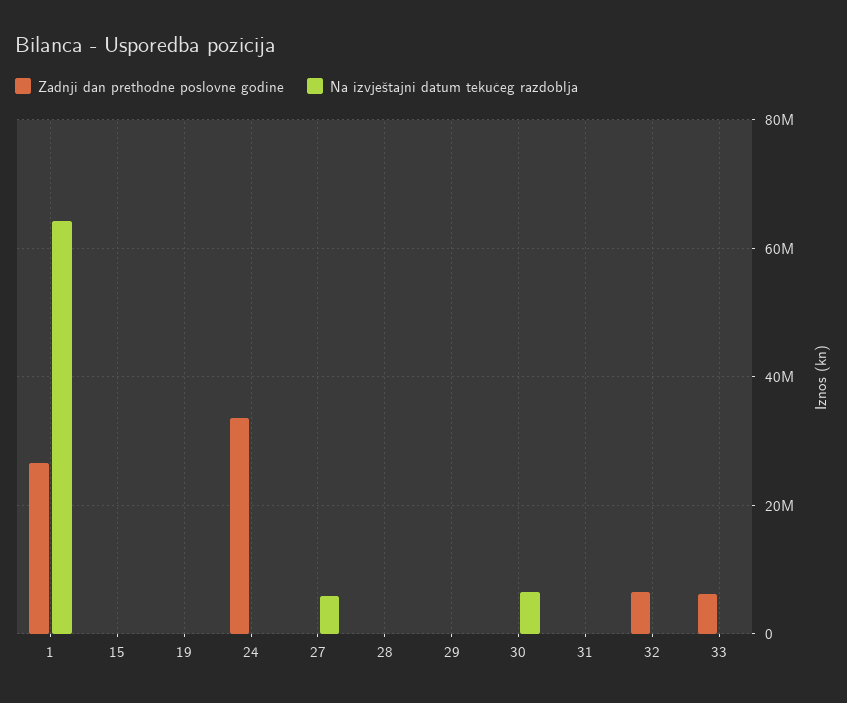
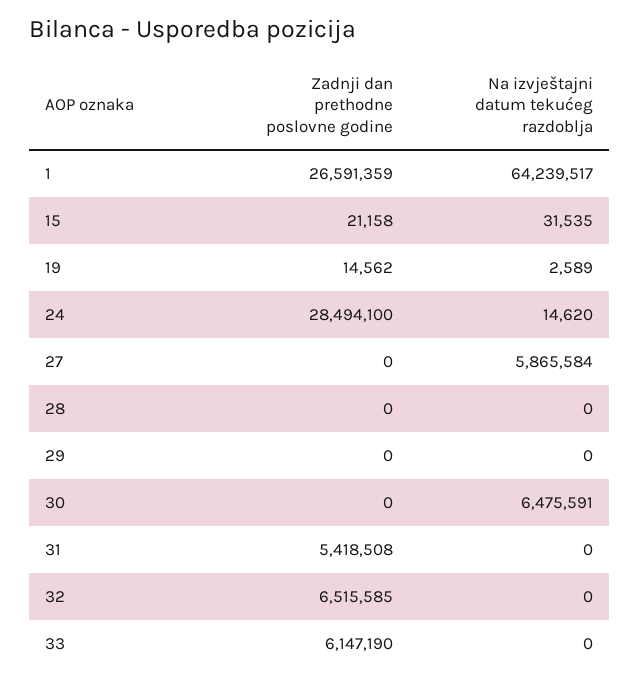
  {
    "Zadnji dan prethodne poslovne godine": {
      "1": 26591359,
      "15": 21158,
      "19": 14562,
-     "24": 34000000,
+     "24": 28494100,
      "27": 0,
      "28": 0,
      "29": 0,
      "30": 0,
-     "31": 0,
+     "31": 5418508,
      "32": 6515585,
      "33": 6147190
    },
    "Na izvještajni datum tekućeg razdoblja": {
      "1": 64239517,
      "15": 31535,
      "19": 2589,
      "24": 14620,
      "27": 5865584,
      "28": 0,
      "29": 0,
      "30": 6475591,
      "31": 0,
      "32": 0,
      "33": 0
    }
  }

